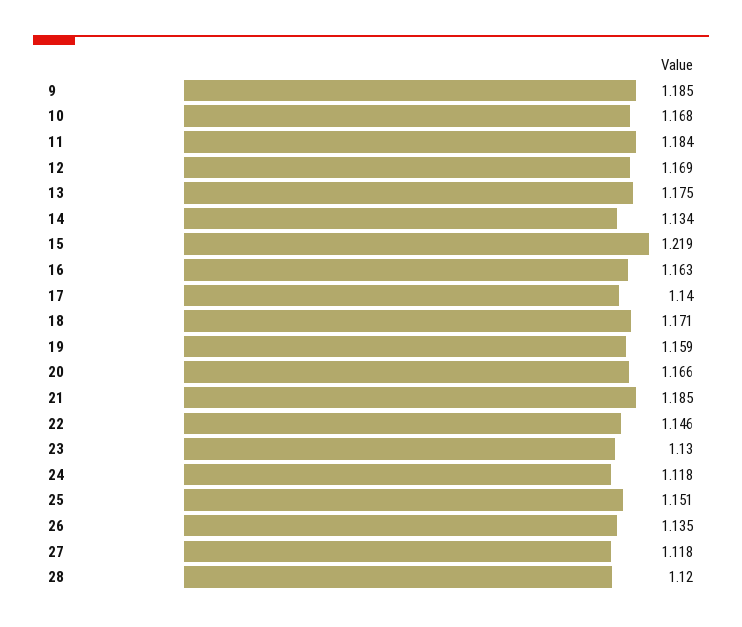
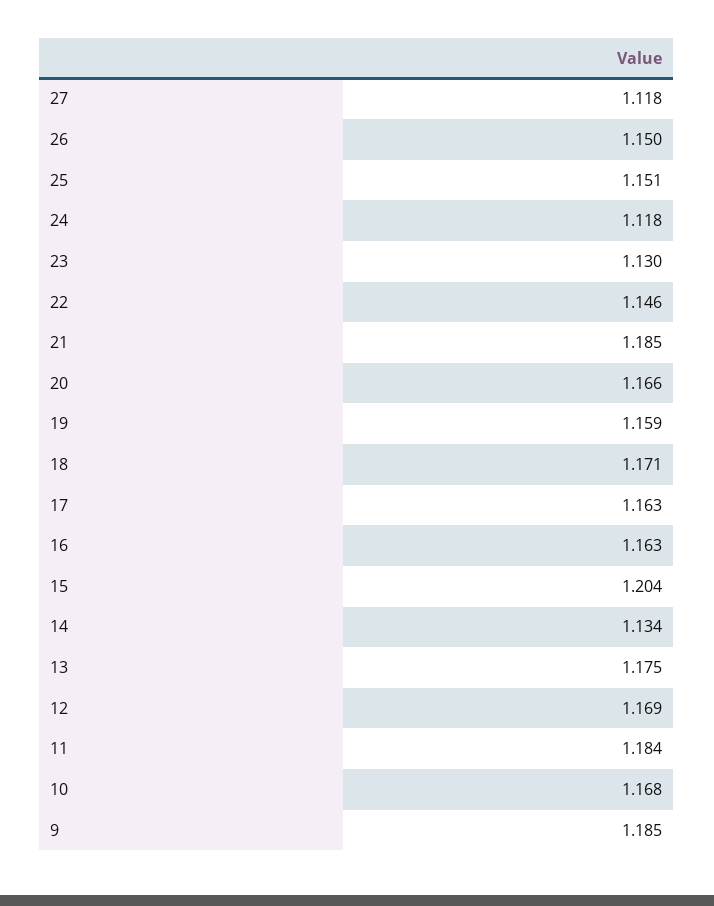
  {
    "9": 1.185,
    "10": 1.168,
    "11": 1.184,
    "12": 1.169,
    "13": 1.175,
    "14": 1.134,
-   "15": 1.219,
+   "15": 1.204,
    "16": 1.163,
-   "17": 1.14,
+   "17": 1.163,
    "18": 1.171,
    "19": 1.159,
    "20": 1.166,
    "21": 1.185,
    "22": 1.146,
    "23": 1.13,
    "24": 1.118,
    "25": 1.151,
-   "26": 1.135,
+   "26": 1.15,
-   "27": 1.118,
+   "27": 1.118
-   "28": 1.12
  }

